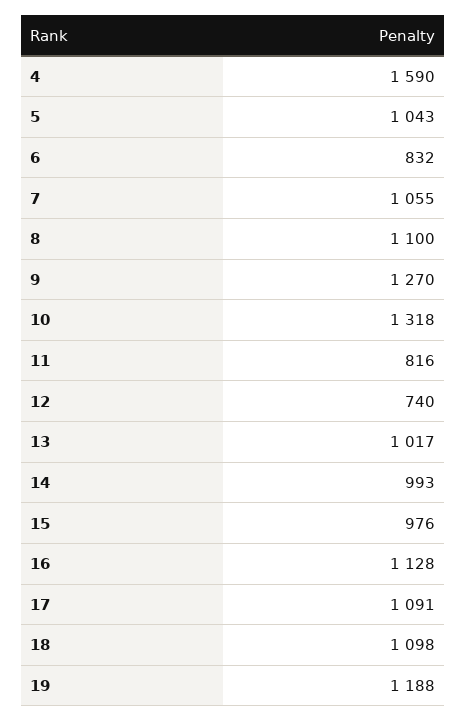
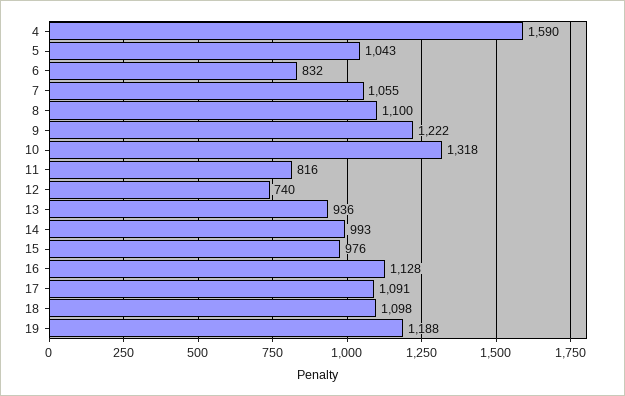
  {
    "4": 1590,
    "5": 1043,
    "6": 832,
    "7": 1055,
    "8": 1100,
-   "9": 1270,
+   "9": 1222,
    "10": 1318,
    "11": 816,
    "12": 740,
-   "13": 1017,
+   "13": 936,
    "14": 993,
    "15": 976,
    "16": 1128,
    "17": 1091,
    "18": 1098,
    "19": 1188
  }

